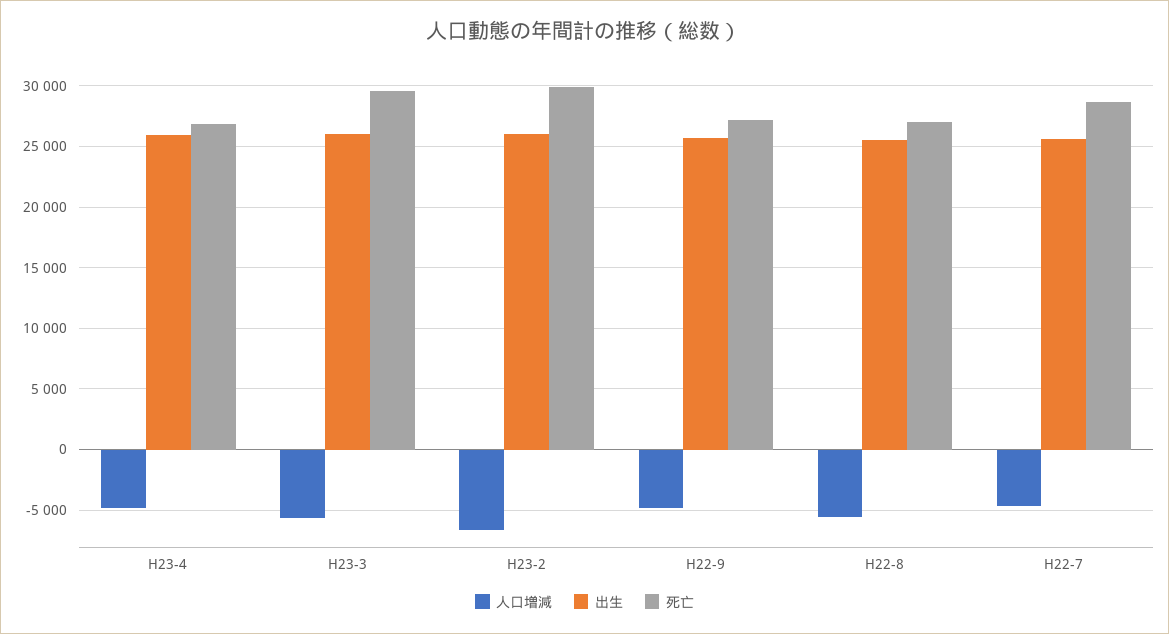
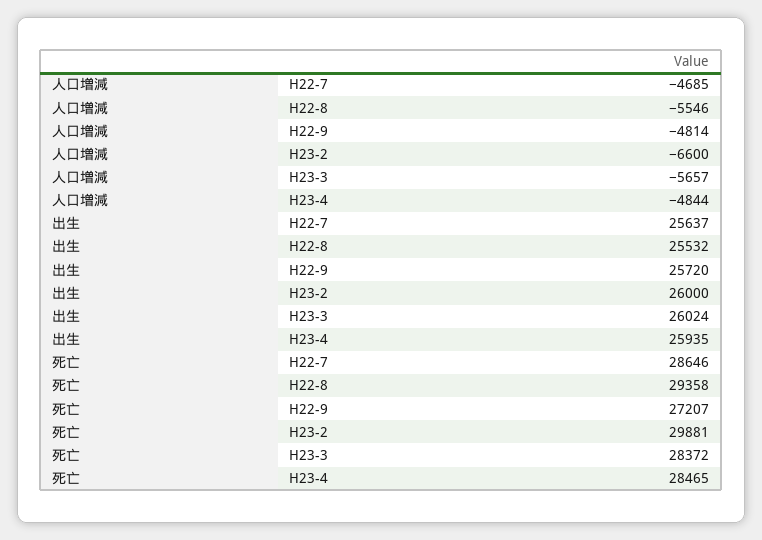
  {
    "人口増減": {
      "H23-4": -4844,
      "H23-3": -5657,
      "H23-2": -6600,
      "H22-9": -4814,
      "H22-8": -5546,
      "H22-7": -4685
    },
    "出生": {
      "H23-4": 25935,
      "H23-3": 26024,
      "H23-2": 26000,
      "H22-9": 25720,
      "H22-8": 25532,
      "H22-7": 25637
    },
    "死亡": {
-     "H23-4": 27000,
+     "H23-4": 28465,
-     "H23-3": 29500,
+     "H23-3": 28372,
      "H23-2": 29881,
      "H22-9": 27207,
-     "H22-8": 27000,
+     "H22-8": 29358,
      "H22-7": 28646
    }
  }

